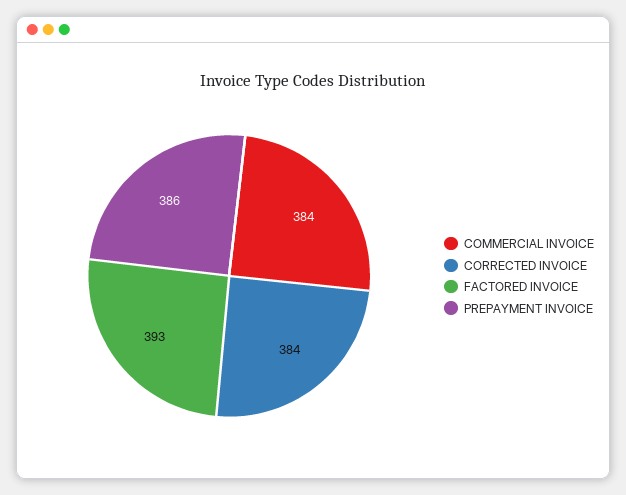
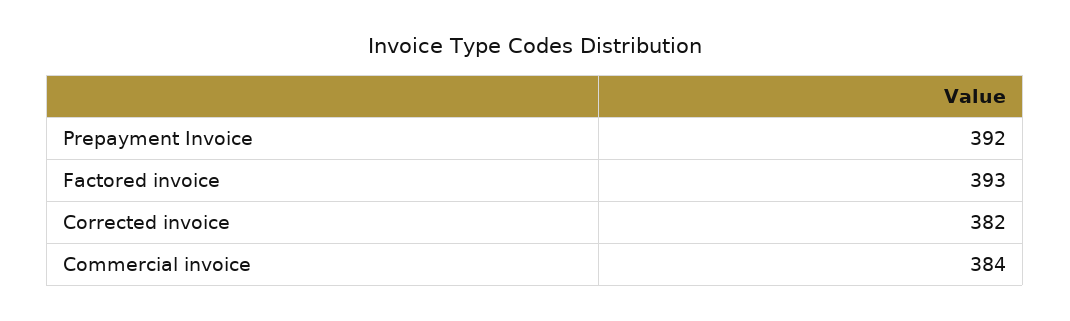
  {
    "COMMERCIAL INVOICE": 384,
-   "CORRECTED INVOICE": 384,
+   "CORRECTED INVOICE": 382,
    "FACTORED INVOICE": 393,
-   "PREPAYMENT INVOICE": 386
+   "PREPAYMENT INVOICE": 392
  }

